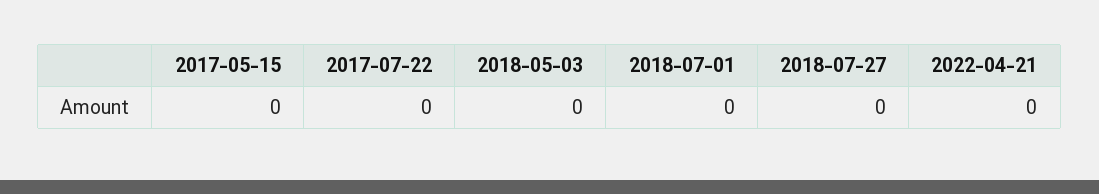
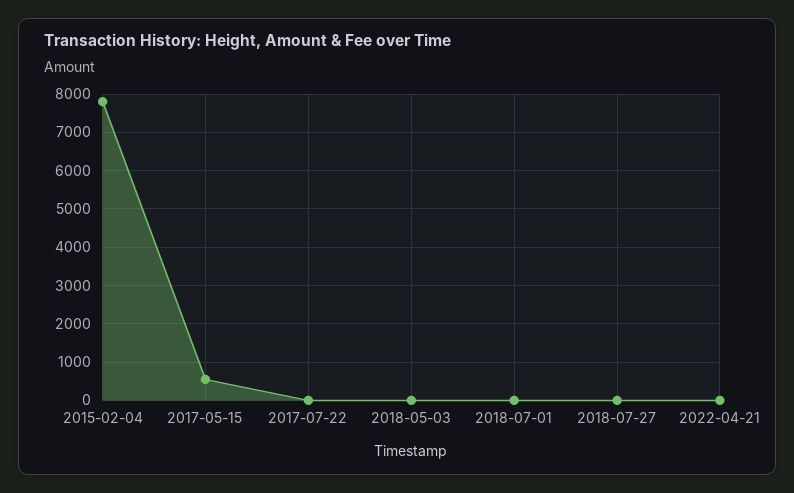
  {
-   "2017-05-15": 0,
+   "2017-05-15": 600,
    "2017-07-22": 0,
    "2018-05-03": 0,
    "2018-07-01": 0,
    "2018-07-27": 0,
-   "2022-04-21": 0
+   "2022-04-21": 0,
+   "2015-02-04": 7800
  }

